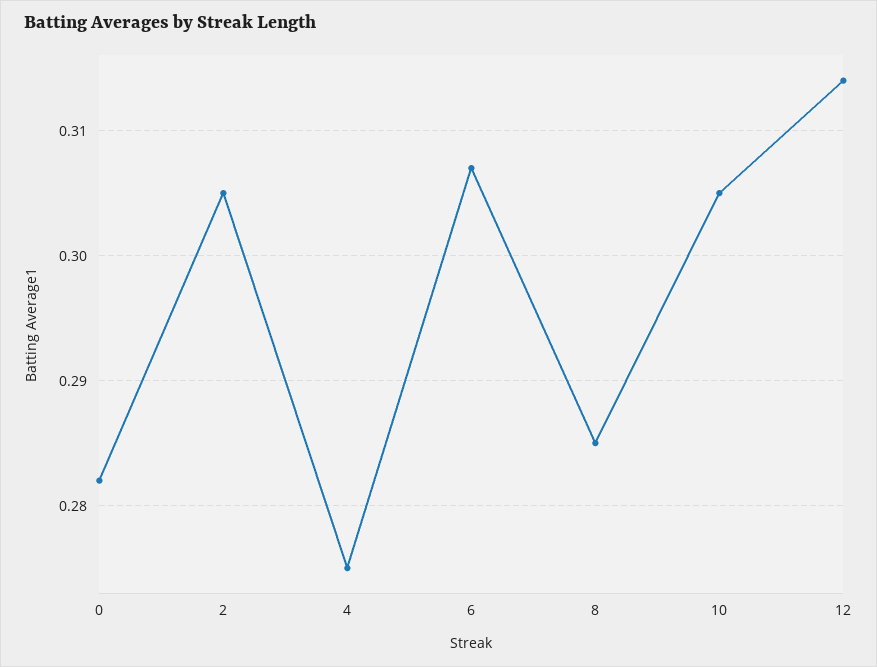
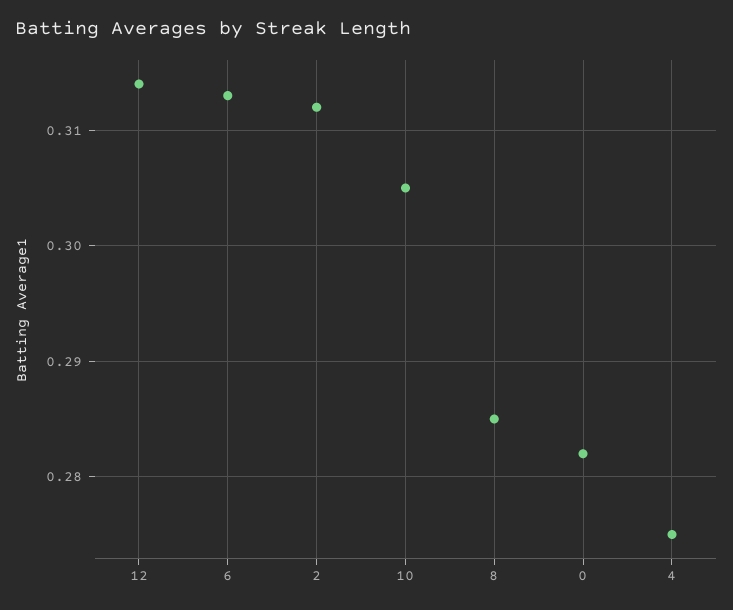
  {
    "0": 0.282,
-   "2": 0.305,
+   "2": 0.312,
    "4": 0.275,
-   "6": 0.307,
+   "6": 0.313,
    "8": 0.285,
    "10": 0.305,
    "12": 0.314
  }

